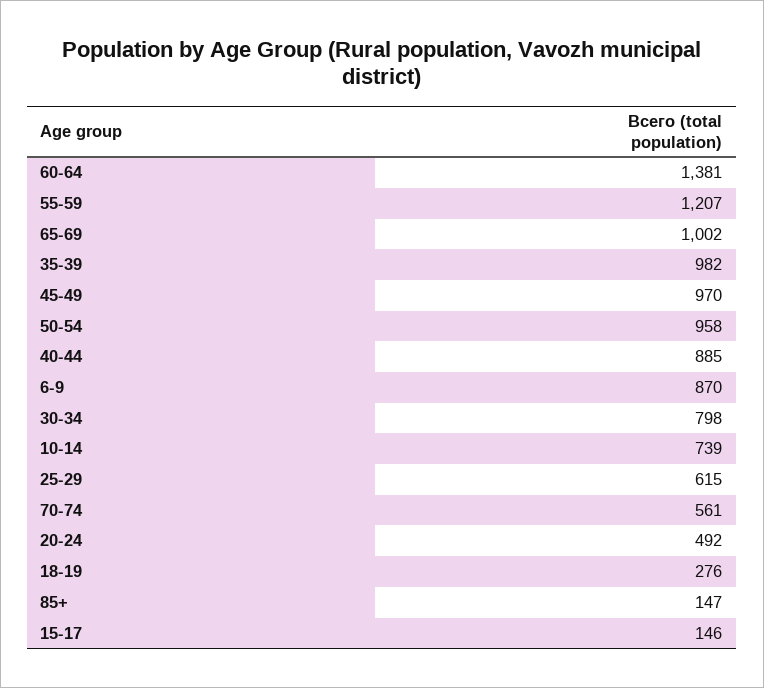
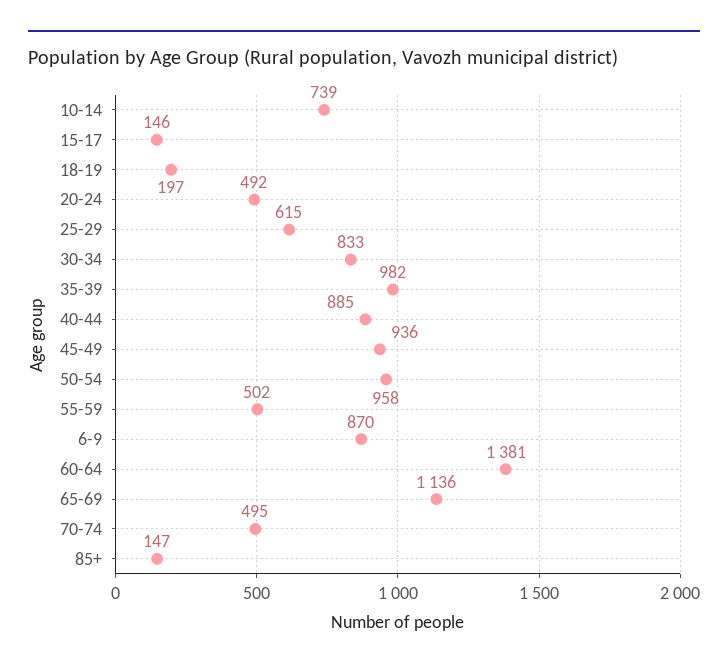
  {
    "60-64": 1381,
-   "55-59": 1207,
+   "55-59": 502,
-   "65-69": 1002,
+   "65-69": 1136,
    "35-39": 982,
-   "45-49": 970,
+   "45-49": 936,
    "50-54": 958,
    "40-44": 885,
    "6-9": 870,
-   "30-34": 798,
+   "30-34": 833,
    "10-14": 739,
    "25-29": 615,
-   "70-74": 561,
+   "70-74": 495,
    "20-24": 492,
-   "18-19": 276,
+   "18-19": 197,
    "85+": 147,
    "15-17": 146
  }

